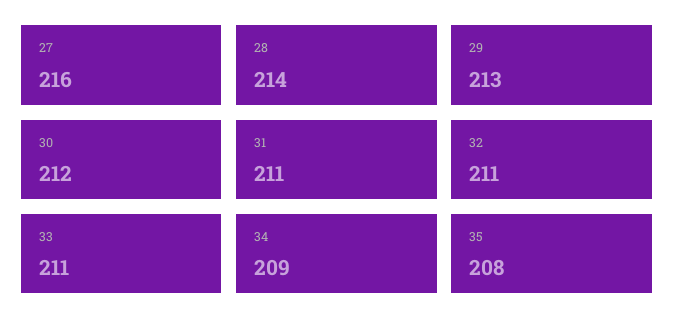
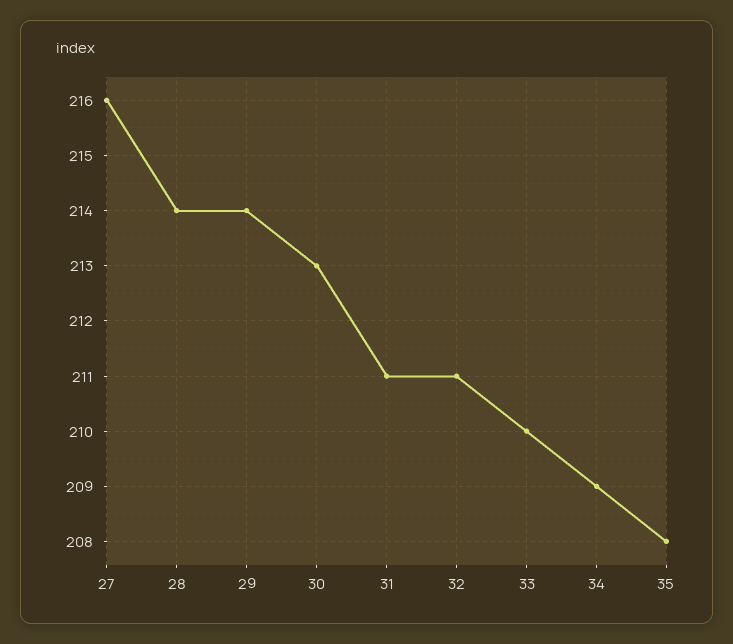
  {
    "27": 216,
    "28": 214,
-   "29": 213,
+   "29": 214,
-   "30": 212,
+   "30": 213,
    "31": 211,
    "32": 211,
-   "33": 211,
+   "33": 210,
    "34": 209,
    "35": 208
  }

